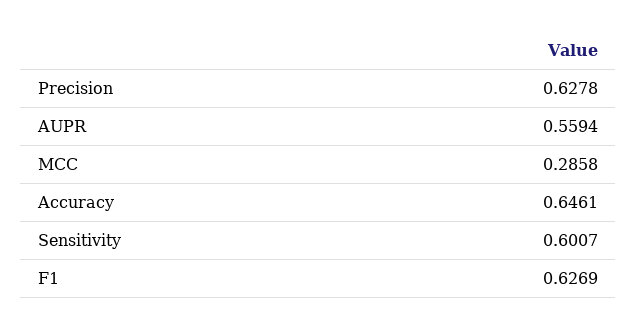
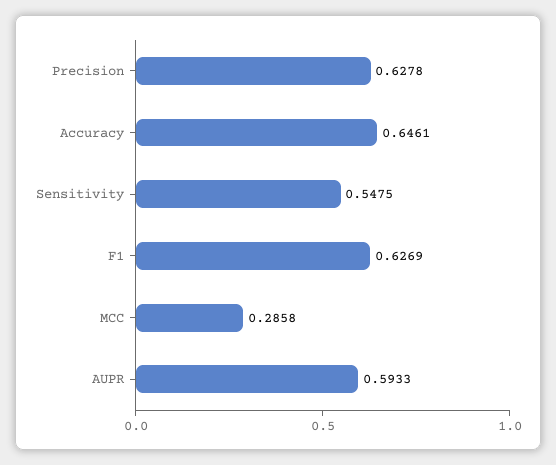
  {
    "Precision": 0.6278,
-   "AUPR": 0.5594,
+   "AUPR": 0.5933,
    "MCC": 0.2858,
    "Accuracy": 0.6461,
-   "Sensitivity": 0.6007,
+   "Sensitivity": 0.5475,
    "F1": 0.6269
  }

